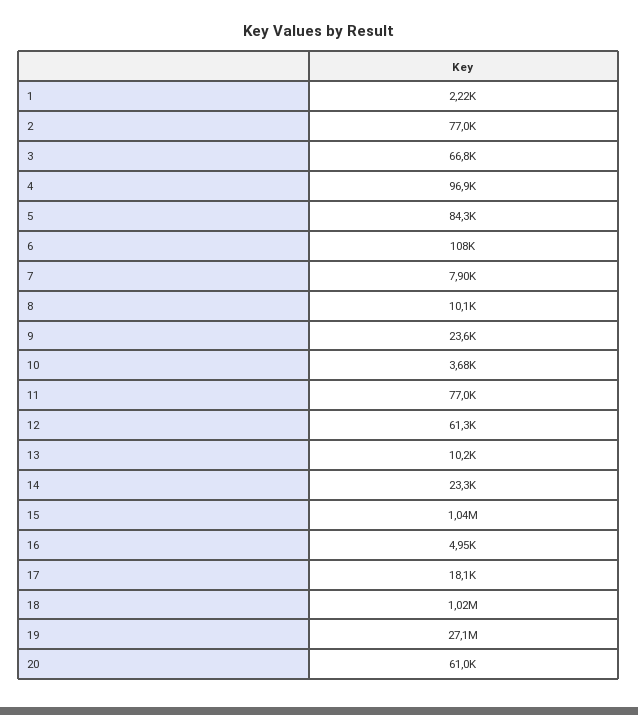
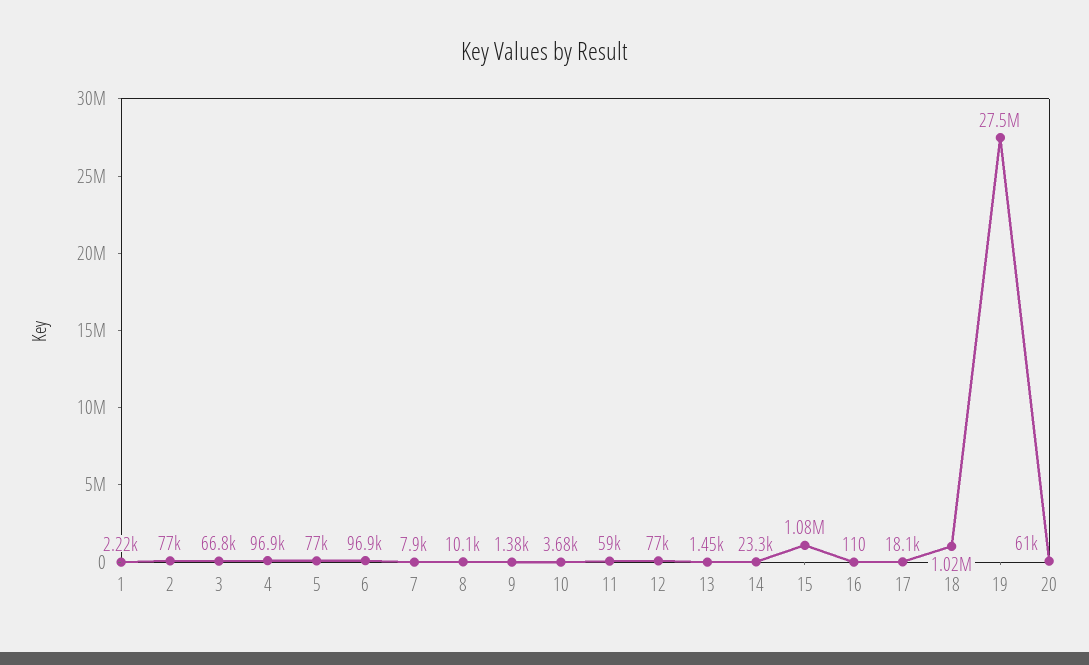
  {
    "1": 2220,
    "2": 77000,
    "3": 66800,
    "4": 96900,
-   "5": 84300,
+   "5": 77000,
-   "6": 108000,
+   "6": 96900,
    "7": 7900,
    "8": 10100,
-   "9": 23600,
+   "9": 1380,
    "10": 3680,
-   "11": 77000,
+   "11": 59000,
-   "12": 61300,
+   "12": 77000,
-   "13": 10200,
+   "13": 1450,
    "14": 23300,
-   "15": 1040000,
+   "15": 1080000,
-   "16": 4950,
+   "16": 110,
    "17": 18100,
    "18": 1020000,
-   "19": 27100000,
+   "19": 27500000,
    "20": 61000
  }

